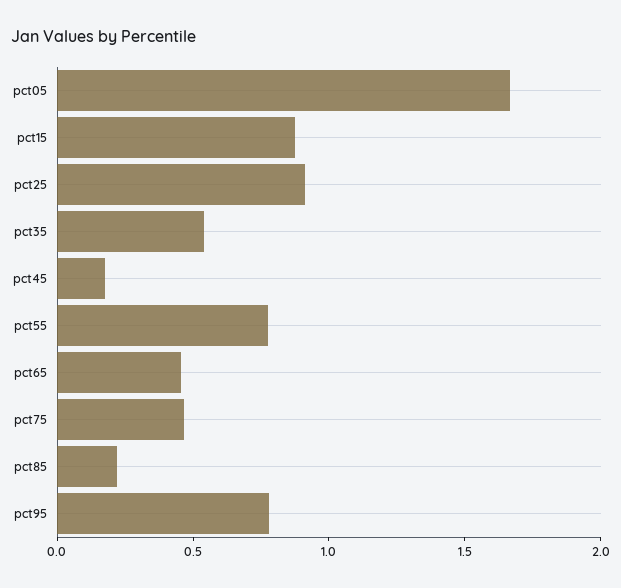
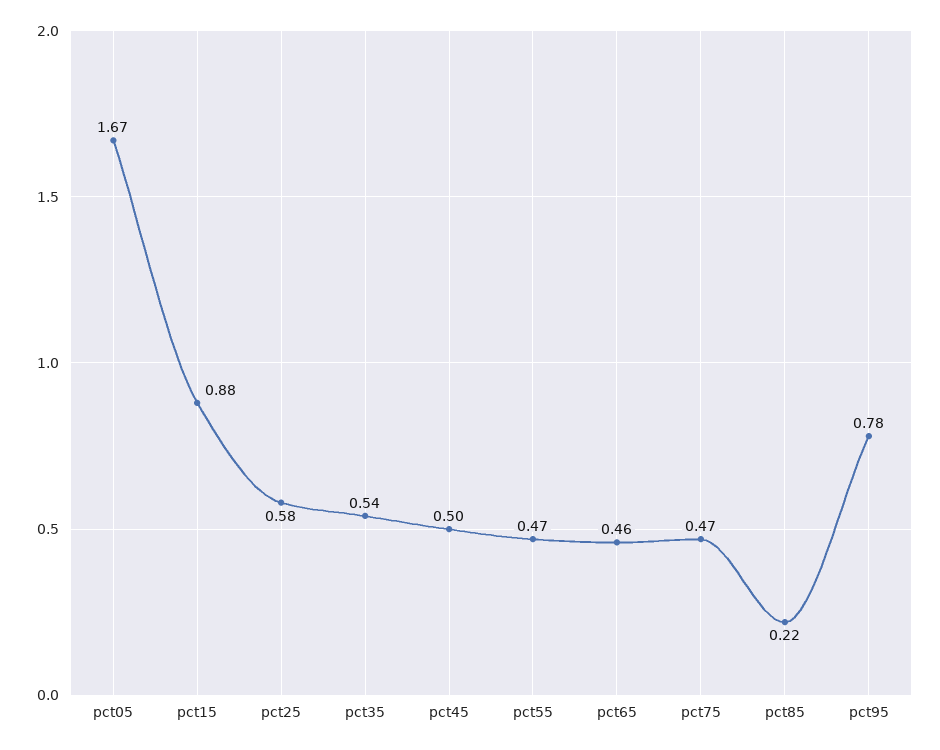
  {
    "pct05": 1.67,
    "pct15": 0.88,
-   "pct25": 0.9,
+   "pct25": 0.58,
    "pct35": 0.54,
-   "pct45": 0.2,
+   "pct45": 0.5,
-   "pct55": 0.8,
+   "pct55": 0.47,
    "pct65": 0.46,
    "pct75": 0.47,
    "pct85": 0.22,
    "pct95": 0.78
  }

